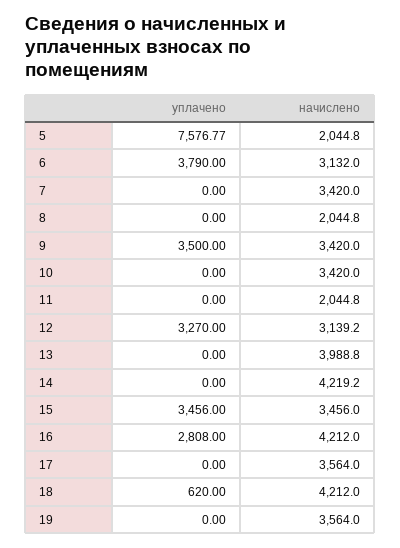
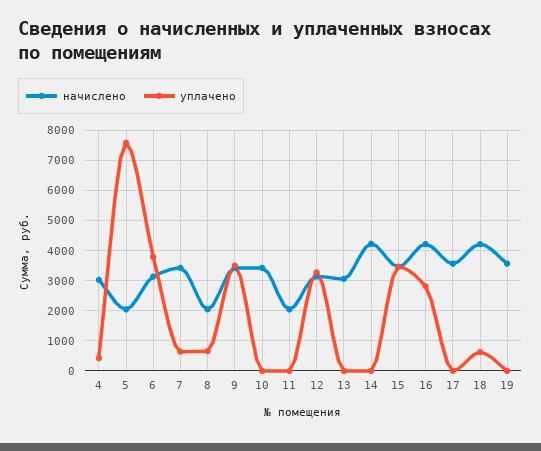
  {
    "уплачено": {
      "5": 7576.77,
      "6": 3790,
-     "7": 0,
+     "7": 600,
-     "8": 0,
+     "8": 600,
      "9": 3500,
      "10": 0,
      "11": 0,
      "12": 3270,
      "13": 0,
      "14": 0,
      "15": 3456,
      "16": 2808,
      "17": 0,
      "18": 620,
-     "19": 0
+     "19": 0,
+     "4": 400
    },
    "начислено": {
      "5": 2044.8,
      "6": 3132,
      "7": 3420,
      "8": 2044.8,
      "9": 3420,
      "10": 3420,
      "11": 2044.8,
      "12": 3139.2,
-     "13": 3988.8,
+     "13": 3000,
      "14": 4219.2,
      "15": 3456,
      "16": 4212,
      "17": 3564,
      "18": 4212,
-     "19": 3564
+     "19": 3564,
+     "4": 3000
    }
  }

